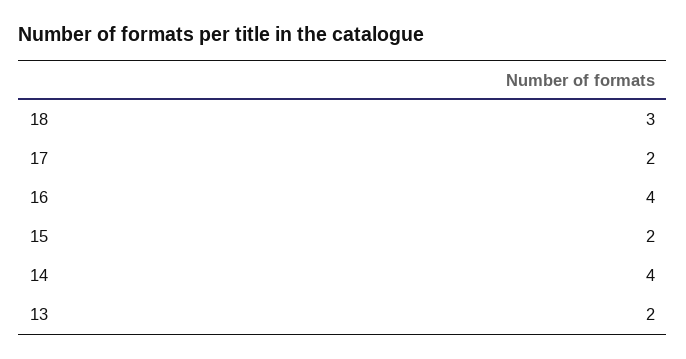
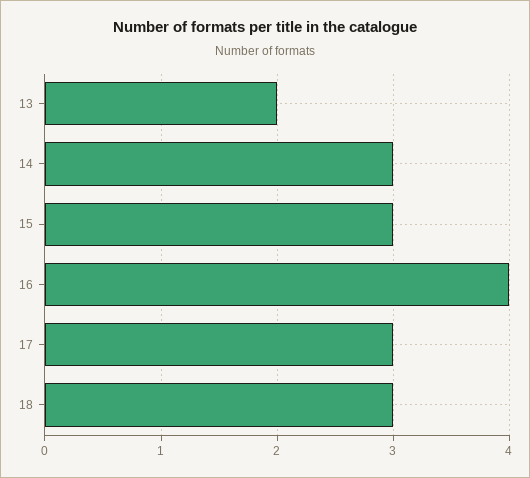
  {
    "18": 3,
-   "17": 2,
+   "17": 3,
    "16": 4,
-   "15": 2,
+   "15": 3,
-   "14": 4,
+   "14": 3,
    "13": 2
  }

